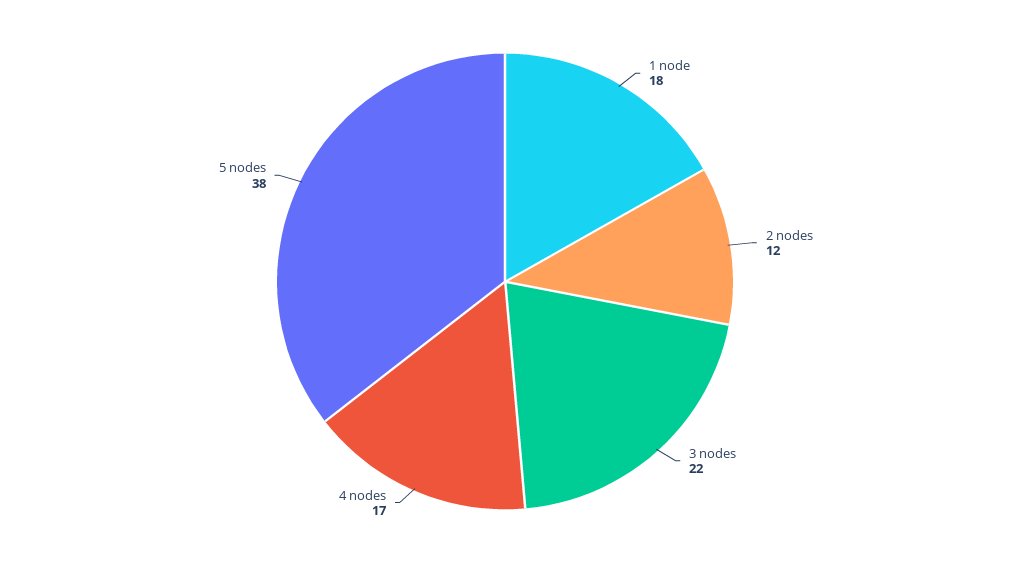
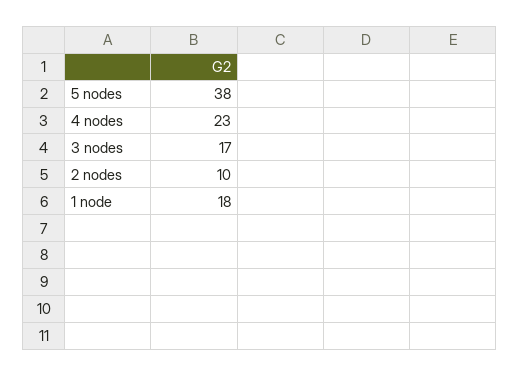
  {
    "1 node": 18,
-   "2 nodes": 12,
+   "2 nodes": 10,
-   "3 nodes": 22,
+   "3 nodes": 17,
-   "4 nodes": 17,
+   "4 nodes": 23,
    "5 nodes": 38
  }

